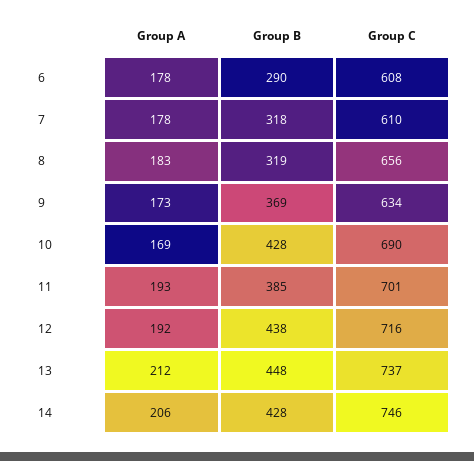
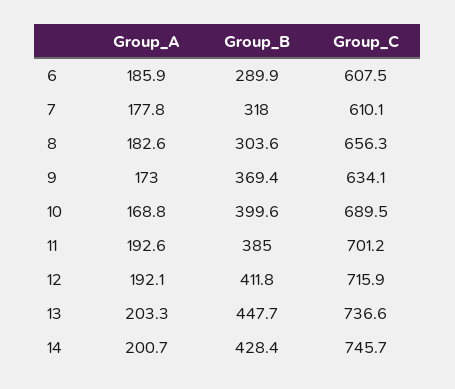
  {
    "Group A": {
-     "6": 178,
+     "6": 185.9,
      "7": 177.8,
      "8": 182.6,
      "9": 173,
      "10": 168.8,
      "11": 192.6,
      "12": 192.1,
-     "13": 212,
+     "13": 203.3,
-     "14": 206
+     "14": 200.7
    },
    "Group B": {
      "6": 289.9,
      "7": 318,
-     "8": 319,
+     "8": 303.6,
      "9": 369.4,
-     "10": 428,
+     "10": 399.6,
      "11": 385,
-     "12": 438,
+     "12": 411.8,
      "13": 447.7,
      "14": 428.4
    },
    "Group C": {
      "6": 607.5,
      "7": 610.1,
      "8": 656.3,
      "9": 634.1,
      "10": 689.5,
      "11": 701.2,
      "12": 715.9,
      "13": 736.6,
      "14": 745.7
    }
  }

